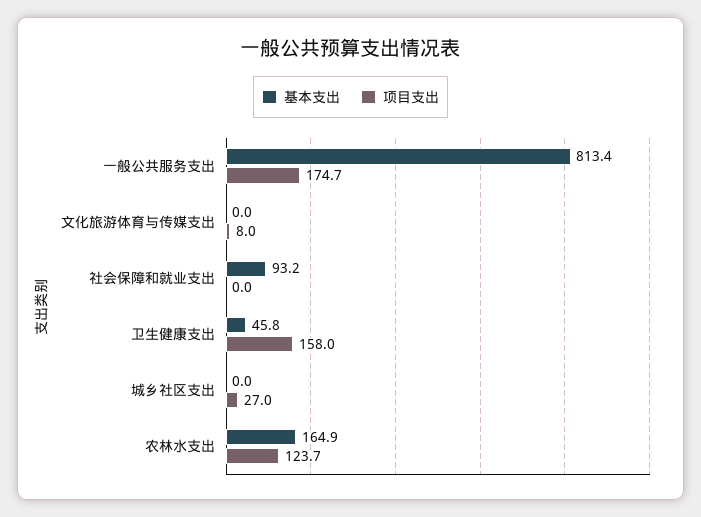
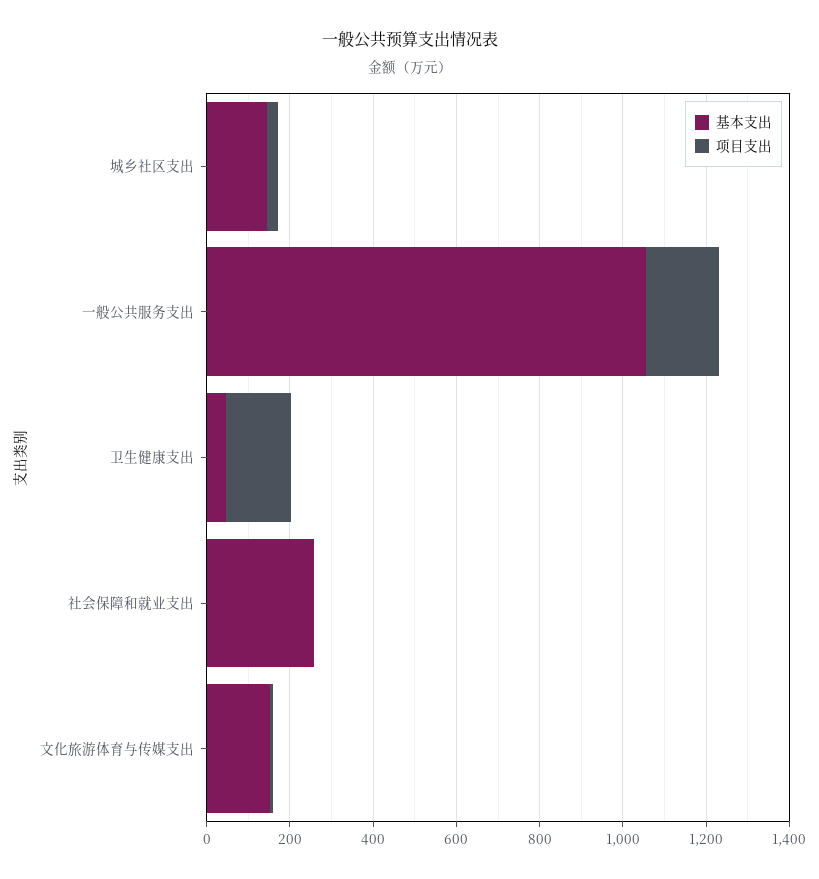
  {
    "基本支出": {
-     "一般公共服务支出": 813.4,
+     "一般公共服务支出": 1050,
-     "文化旅游体育与传媒支出": 0,
+     "文化旅游体育与传媒支出": 150,
-     "社会保障和就业支出": 93.2,
+     "社会保障和就业支出": 250,
      "卫生健康支出": 45.8,
-     "城乡社区支出": 0,
+     "城乡社区支出": 150
-     "农林水支出": 164.9
    },
    "项目支出": {
      "一般公共服务支出": 174.7,
      "文化旅游体育与传媒支出": 8,
      "社会保障和就业支出": 0,
      "卫生健康支出": 158,
-     "城乡社区支出": 27,
+     "城乡社区支出": 27
-     "农林水支出": 123.7
    }
  }

